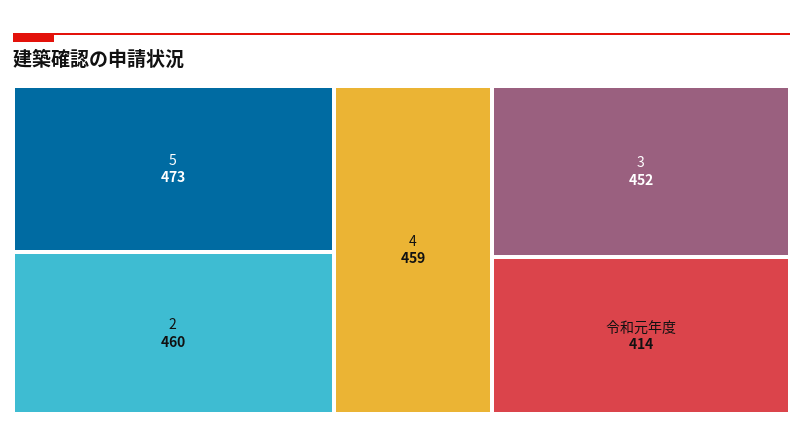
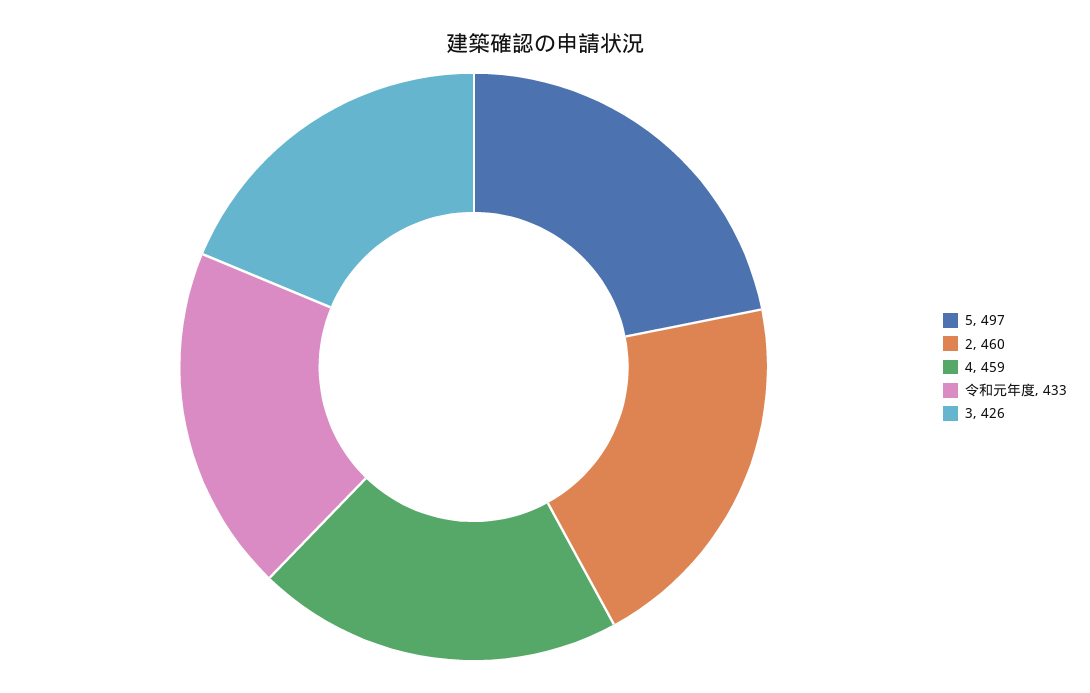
  {
-   "5": 473,
+   "5": 497,
    "2": 460,
    "4": 459,
-   "3": 452,
+   "3": 426,
-   "令和元年度": 414
+   "令和元年度": 433
  }

